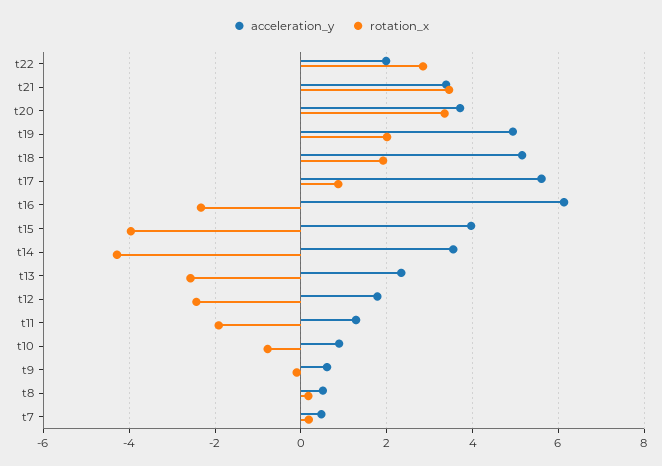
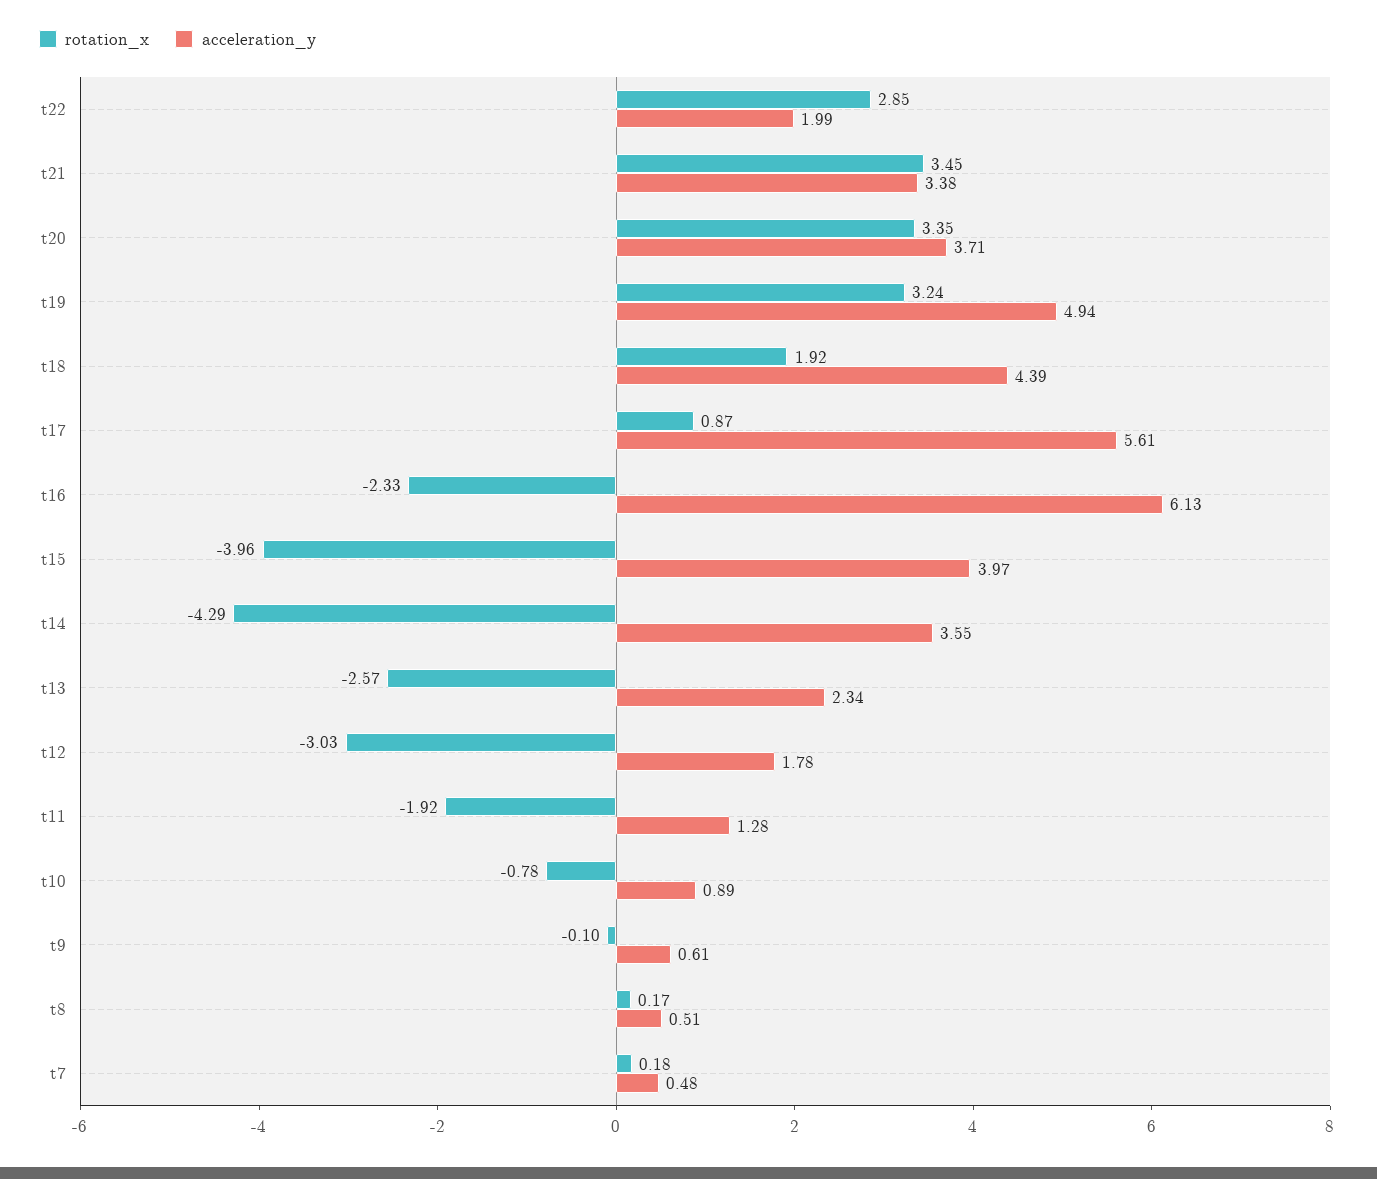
  {
    "acceleration_y": {
      "t22": 1.99,
      "t21": 3.38,
      "t20": 3.71,
      "t19": 4.94,
-     "t18": 5.2,
+     "t18": 4.39,
      "t17": 5.61,
      "t16": 6.13,
      "t15": 3.97,
      "t14": 3.55,
      "t13": 2.34,
      "t12": 1.78,
      "t11": 1.28,
      "t10": 0.89,
      "t9": 0.61,
      "t8": 0.51,
      "t7": 0.48
    },
    "rotation_x": {
      "t22": 2.85,
      "t21": 3.45,
      "t20": 3.35,
-     "t19": 2,
+     "t19": 3.24,
      "t18": 1.92,
      "t17": 0.87,
      "t16": -2.33,
      "t15": -3.96,
      "t14": -4.29,
      "t13": -2.57,
-     "t12": -2.4,
+     "t12": -3.03,
      "t11": -1.92,
      "t10": -0.78,
      "t9": -0.1,
      "t8": 0.17,
      "t7": 0.18
    }
  }

